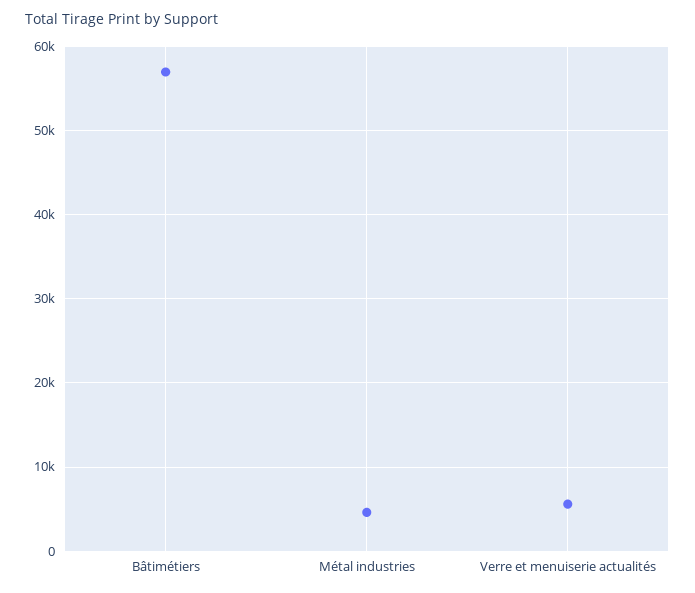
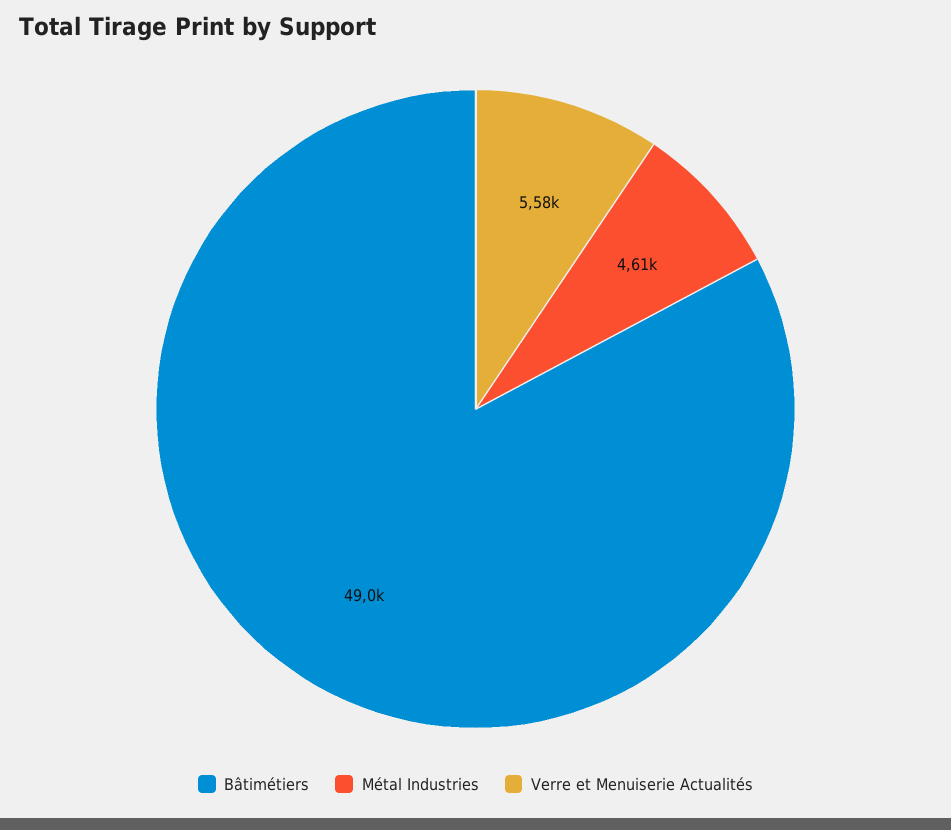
  {
-   "Bâtimétiers": 57000,
+   "Bâtimétiers": 49000,
    "Métal industries": 4610,
    "Verre et menuiserie actualités": 5580
  }

